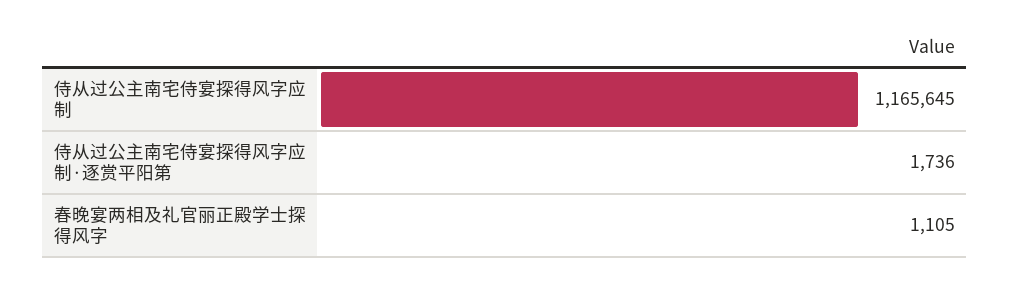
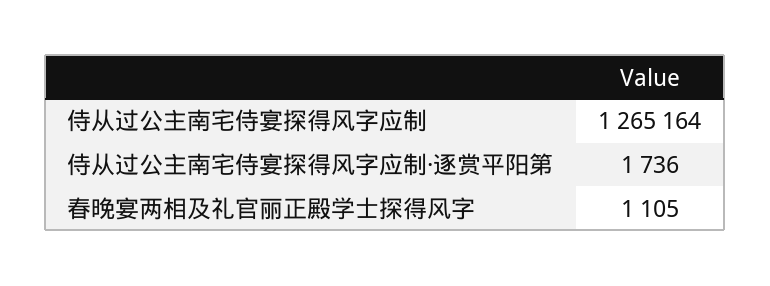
  {
-   "侍从过公主南宅侍宴探得风字应制": 1165645,
+   "侍从过公主南宅侍宴探得风字应制": 1265164,
    "侍从过公主南宅侍宴探得风字应制·逐赏平阳第": 1736,
    "春晚宴两相及礼官丽正殿学士探得风字": 1105
  }

